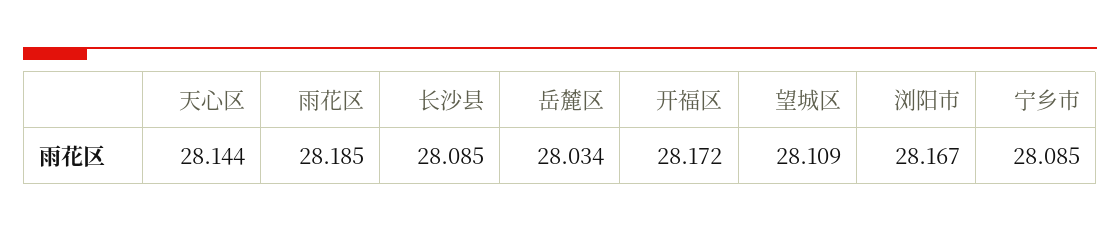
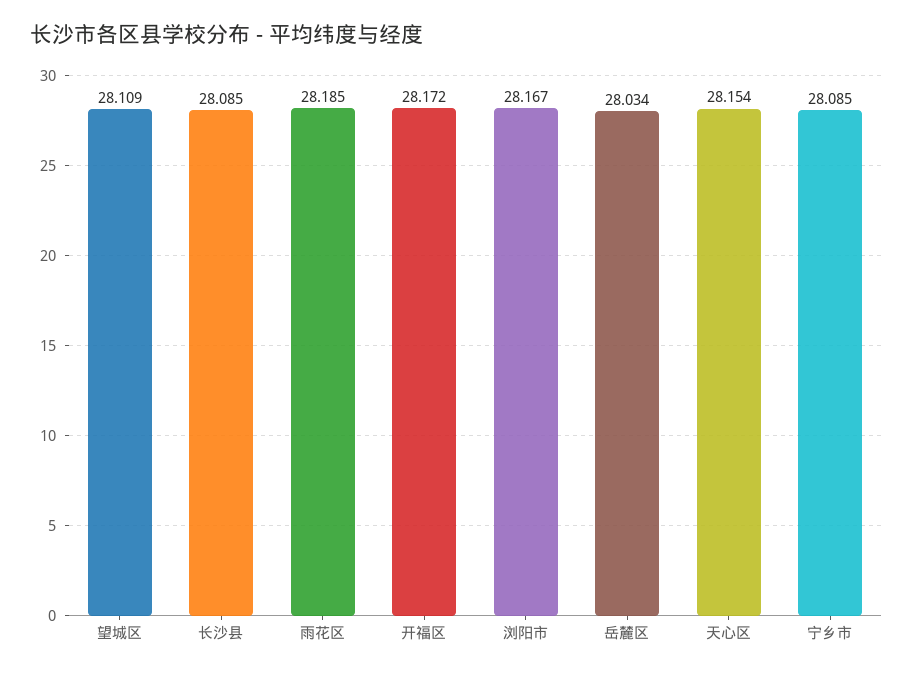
  {
-   "天心区": 28.144,
+   "天心区": 28.154,
    "雨花区": 28.185,
    "长沙县": 28.085,
    "岳麓区": 28.034,
    "开福区": 28.172,
    "望城区": 28.109,
    "浏阳市": 28.167,
    "宁乡市": 28.085
  }

